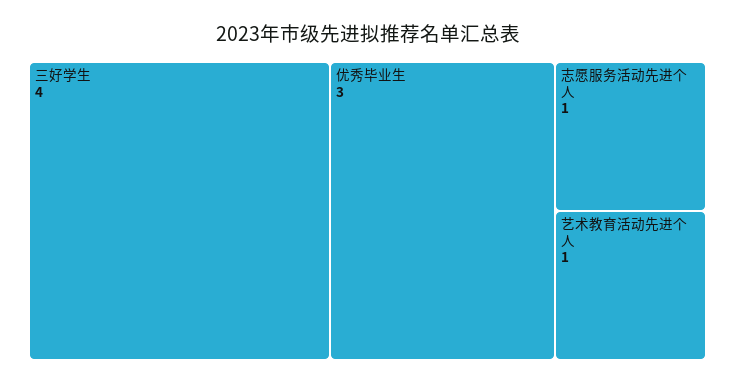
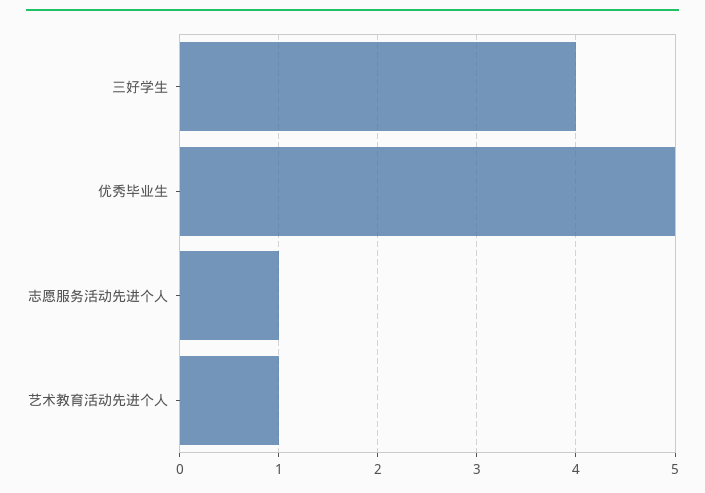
  {
    "三好学生": 4,
-   "优秀毕业生": 3,
+   "优秀毕业生": 5,
    "志愿服务活动先进个人": 1,
    "艺术教育活动先进个人": 1
  }

